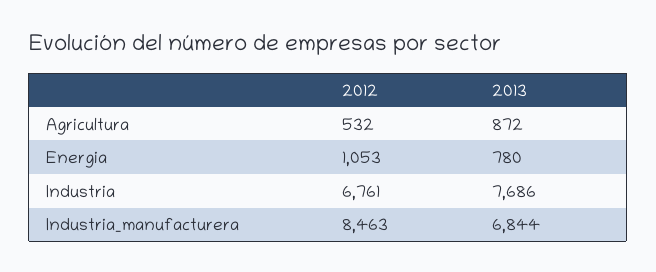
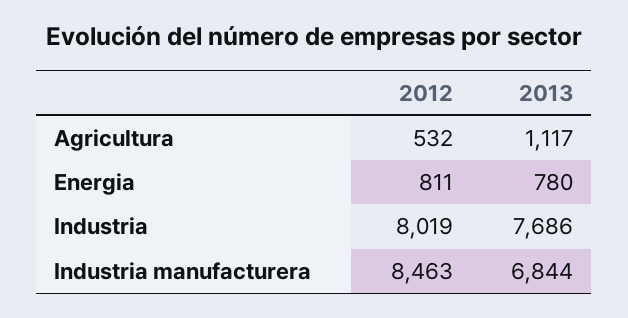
  {
    "2012": {
      "Agricultura": 532,
-     "Energia": 1053,
+     "Energia": 811,
-     "Industria": 6761,
+     "Industria": 8019,
      "Industria_manufacturera": 8463
    },
    "2013": {
-     "Agricultura": 872,
+     "Agricultura": 1117,
      "Energia": 780,
      "Industria": 7686,
      "Industria_manufacturera": 6844
    }
  }

